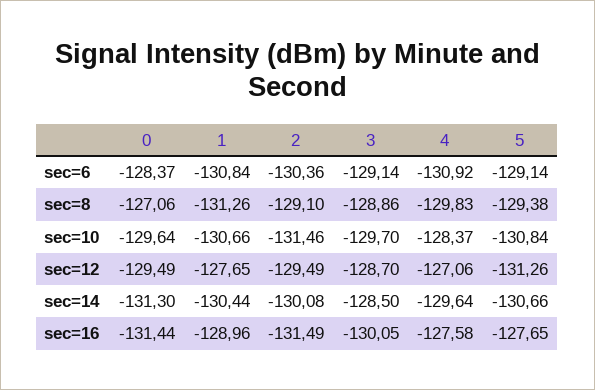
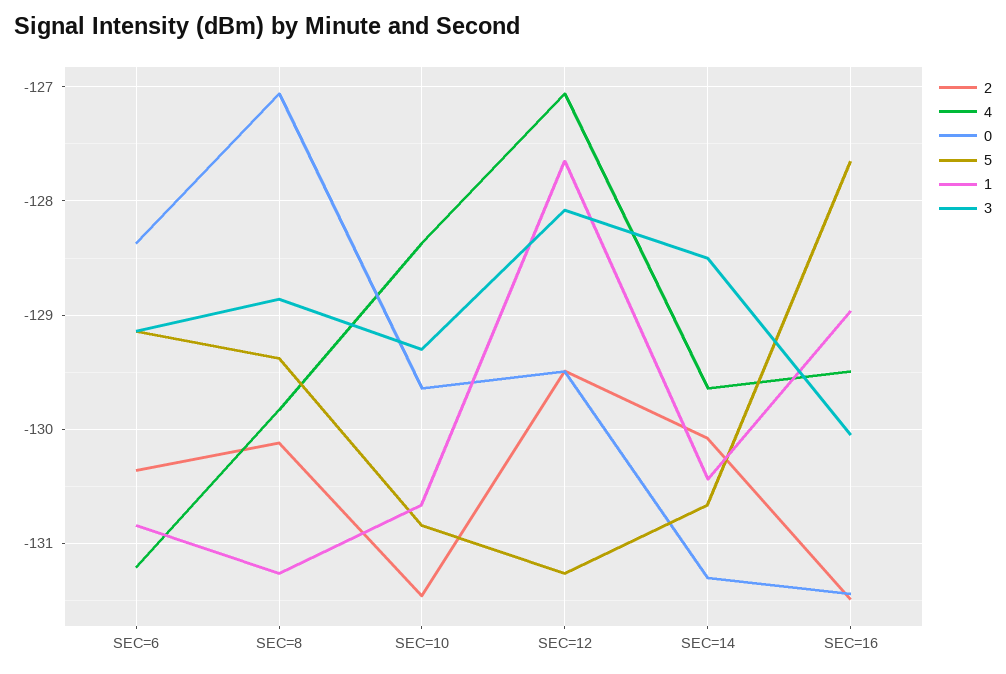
  {
    "0": {
      "sec=6": -128.37,
      "sec=8": -127.06,
      "sec=10": -129.64,
      "sec=12": -129.49,
      "sec=14": -131.3,
      "sec=16": -131.44
    },
    "1": {
      "sec=6": -130.84,
      "sec=8": -131.26,
      "sec=10": -130.66,
      "sec=12": -127.65,
      "sec=14": -130.44,
      "sec=16": -128.96
    },
    "2": {
      "sec=6": -130.36,
-     "sec=8": -129.1,
+     "sec=8": -130.1,
      "sec=10": -131.46,
      "sec=12": -129.49,
      "sec=14": -130.08,
      "sec=16": -131.49
    },
    "3": {
      "sec=6": -129.14,
      "sec=8": -128.86,
-     "sec=10": -129.7,
+     "sec=10": -129.3,
-     "sec=12": -128.7,
+     "sec=12": -128.1,
      "sec=14": -128.5,
      "sec=16": -130.05
    },
    "4": {
-     "sec=6": -130.92,
+     "sec=6": -131.2,
      "sec=8": -129.83,
      "sec=10": -128.37,
      "sec=12": -127.06,
      "sec=14": -129.64,
-     "sec=16": -127.58
+     "sec=16": -129.5
    },
    "5": {
      "sec=6": -129.14,
      "sec=8": -129.38,
      "sec=10": -130.84,
      "sec=12": -131.26,
      "sec=14": -130.66,
      "sec=16": -127.65
    }
  }

